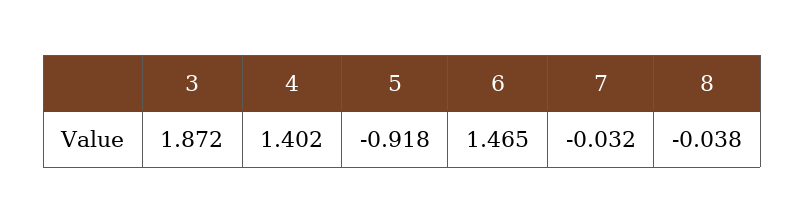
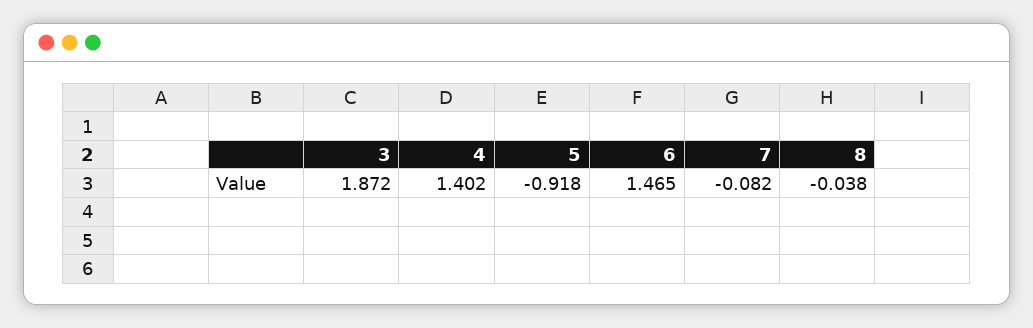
  {
    "3": 1.872,
    "4": 1.402,
    "5": -0.918,
    "6": 1.465,
-   "7": -0.032,
+   "7": -0.082,
    "8": -0.038
  }

